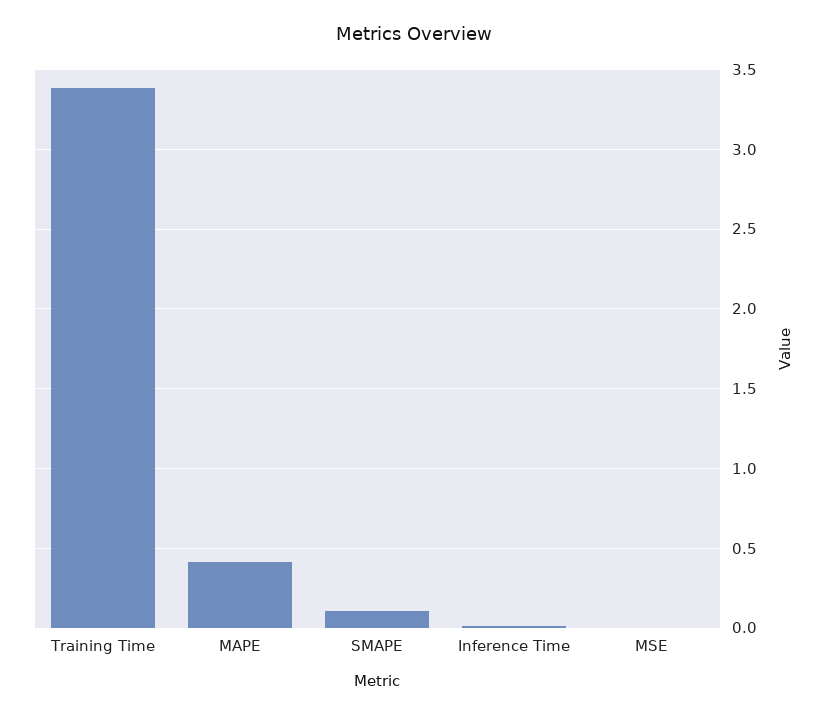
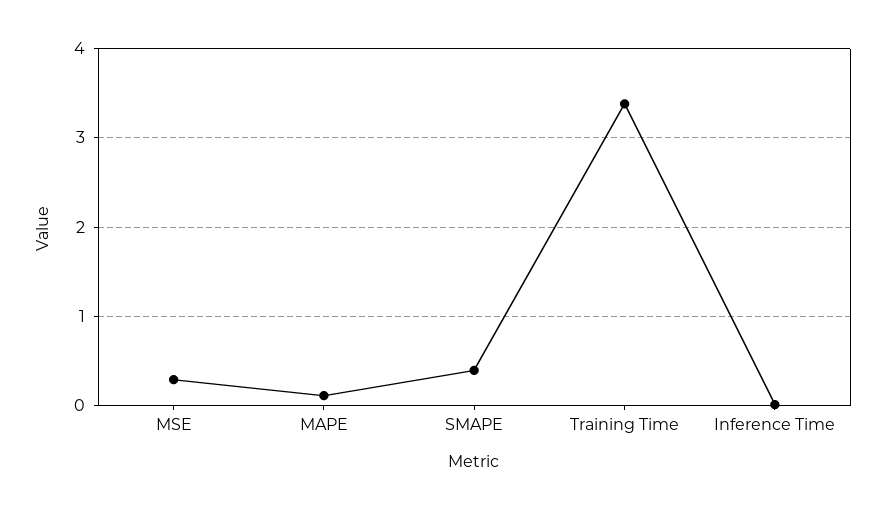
  {
    "Training Time": 3.4,
-   "MAPE": 0.4,
+   "MAPE": 0.1,
-   "SMAPE": 0.1,
+   "SMAPE": 0.4,
    "Inference Time": 0,
-   "MSE": 0
+   "MSE": 0.3
  }

